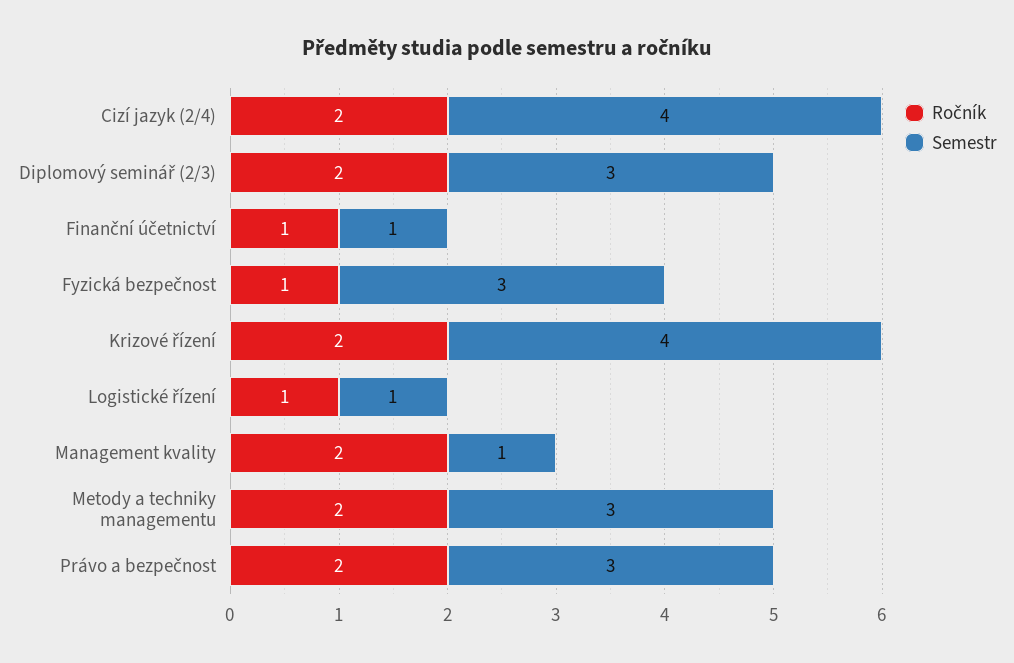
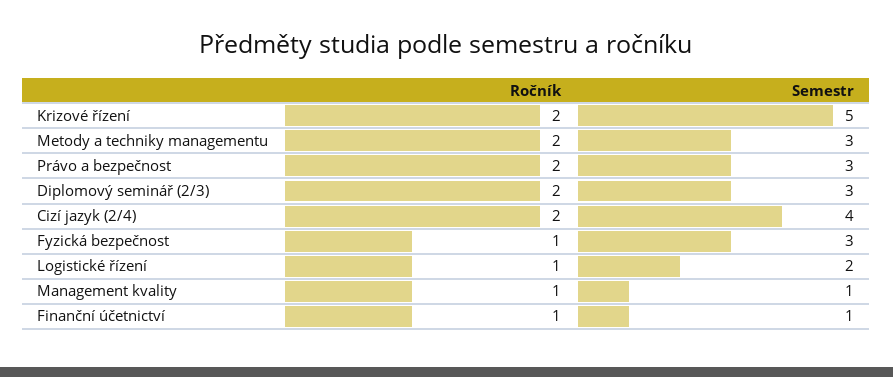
  {
    "Ročník": {
      "Cizí jazyk (2/4)": 2,
      "Diplomový seminář (2/3)": 2,
      "Finanční účetnictví": 1,
      "Fyzická bezpečnost": 1,
      "Krizové řízení": 2,
      "Logistické řízení": 1,
-     "Management kvality": 2,
+     "Management kvality": 1,
      "Metody a techniky managementu": 2,
      "Právo a bezpečnost": 2
    },
    "Semestr": {
      "Cizí jazyk (2/4)": 4,
      "Diplomový seminář (2/3)": 3,
      "Finanční účetnictví": 1,
      "Fyzická bezpečnost": 3,
-     "Krizové řízení": 4,
+     "Krizové řízení": 5,
-     "Logistické řízení": 1,
+     "Logistické řízení": 2,
      "Management kvality": 1,
      "Metody a techniky managementu": 3,
      "Právo a bezpečnost": 3
    }
  }

